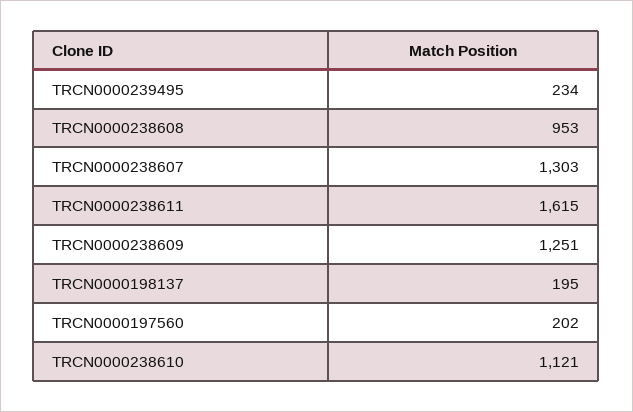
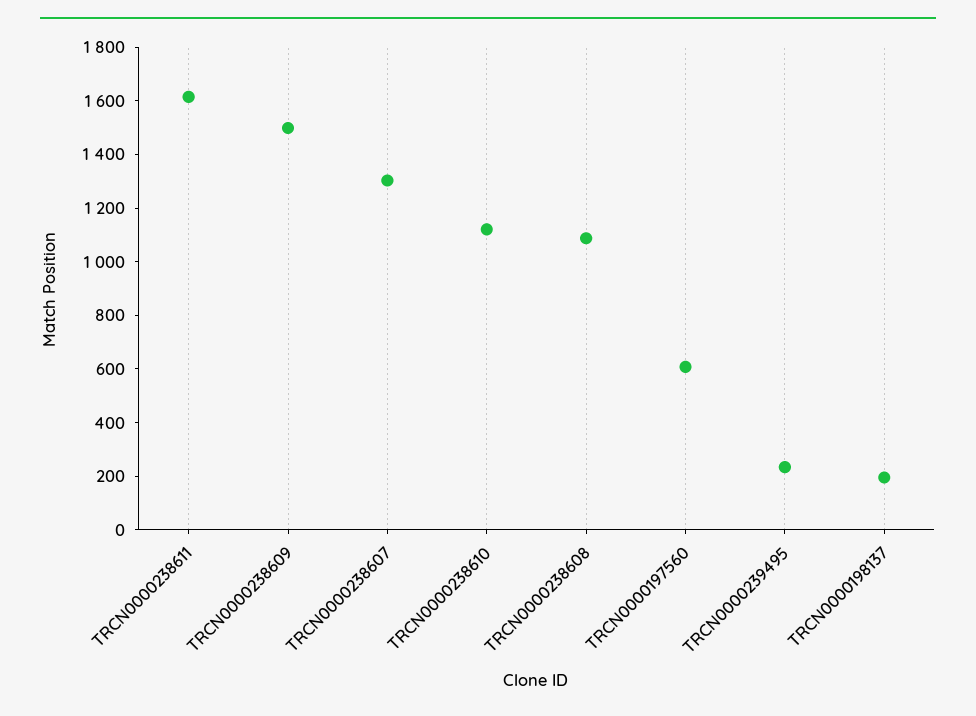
  {
    "TRCN0000239495": 234,
-   "TRCN0000238608": 953,
+   "TRCN0000238608": 1100,
    "TRCN0000238607": 1303,
    "TRCN0000238611": 1615,
-   "TRCN0000238609": 1251,
+   "TRCN0000238609": 1500,
    "TRCN0000198137": 195,
-   "TRCN0000197560": 202,
+   "TRCN0000197560": 600,
    "TRCN0000238610": 1121
  }

